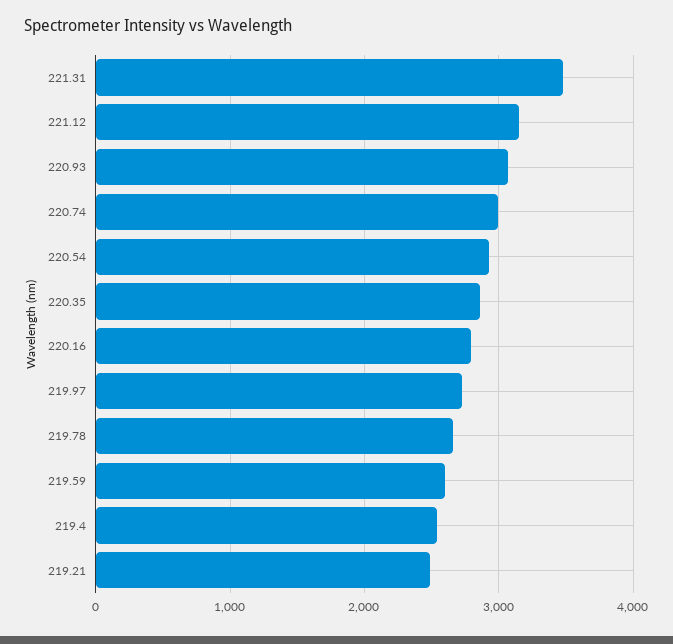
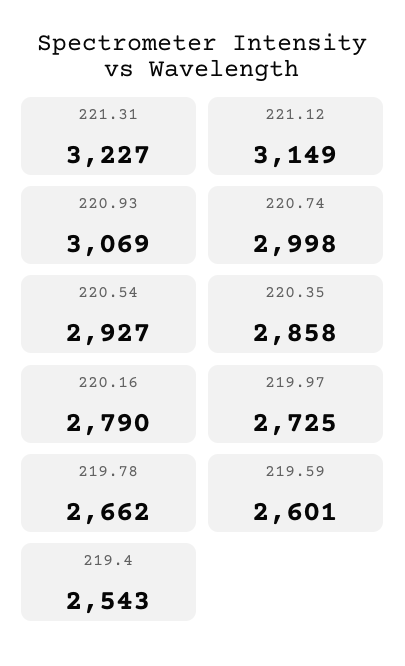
  {
-   "221.31": 3500,
+   "221.31": 3227,
    "221.12": 3149,
    "220.93": 3069,
    "220.74": 2998,
    "220.54": 2927,
    "220.35": 2858,
    "220.16": 2790,
    "219.97": 2725,
    "219.78": 2662,
    "219.59": 2601,
-   "219.4": 2543,
+   "219.4": 2543
-   "219.21": 2500
  }

